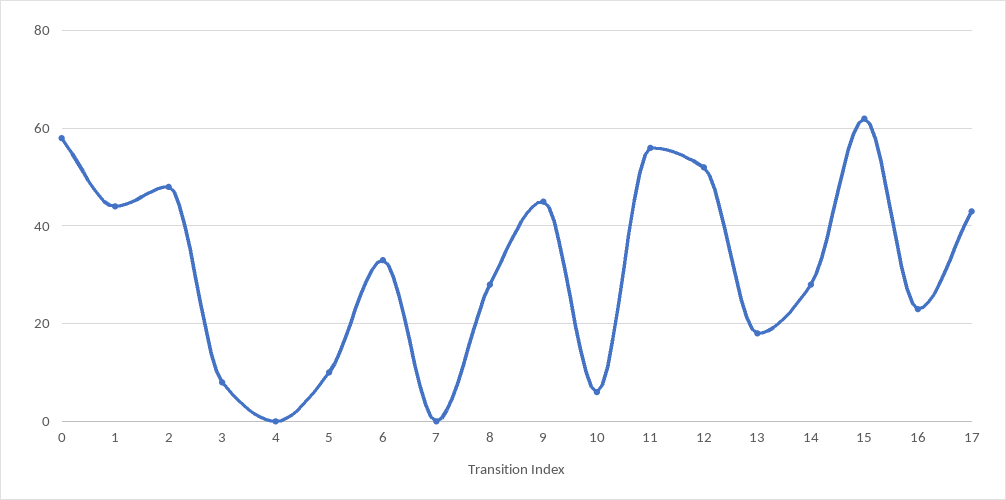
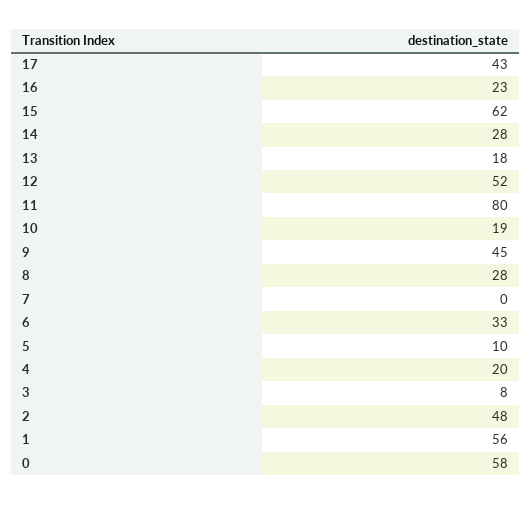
  {
    "0": 58,
-   "1": 45,
+   "1": 56,
    "2": 48,
    "3": 8,
-   "4": 0,
+   "4": 20,
    "5": 10,
    "6": 33,
    "7": 0,
    "8": 28,
    "9": 45,
-   "10": 5,
+   "10": 19,
-   "11": 55,
+   "11": 80,
    "12": 52,
    "13": 18,
    "14": 28,
    "15": 62,
    "16": 23,
    "17": 43
  }

